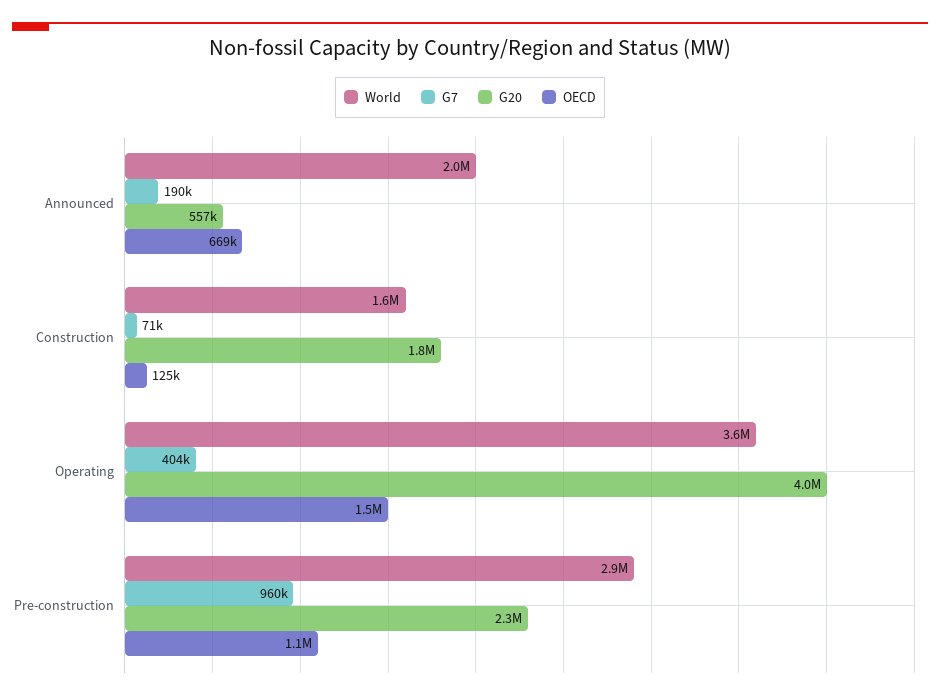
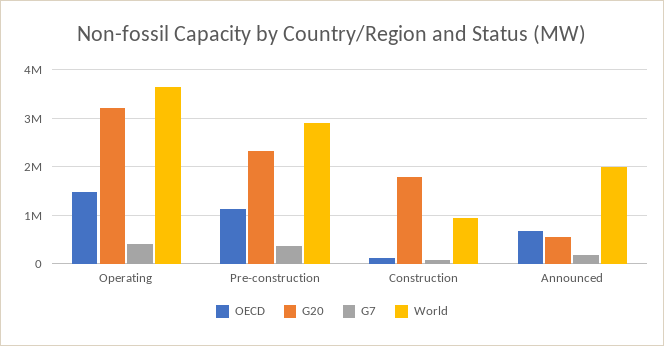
  {
    "World": {
      "Announced": 2000000,
-     "Construction": 1600000,
+     "Construction": 1000000,
      "Operating": 3600000,
      "Pre-construction": 2900000
    },
    "G7": {
      "Announced": 190000,
      "Construction": 71000,
      "Operating": 404000,
-     "Pre-construction": 960000
+     "Pre-construction": 400000
    },
    "G20": {
      "Announced": 557000,
      "Construction": 1800000,
-     "Operating": 4000000,
+     "Operating": 3200000,
      "Pre-construction": 2300000
    },
    "OECD": {
      "Announced": 669000,
      "Construction": 125000,
      "Operating": 1500000,
      "Pre-construction": 1100000
    }
  }

